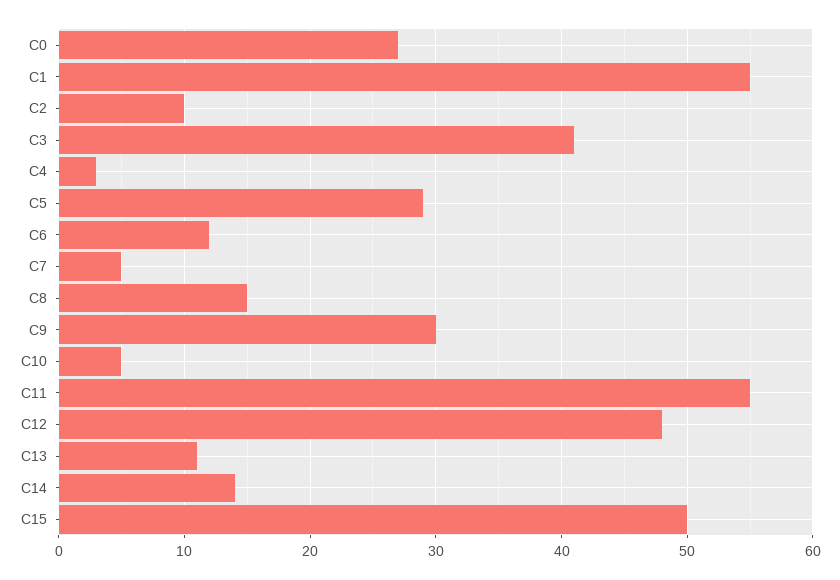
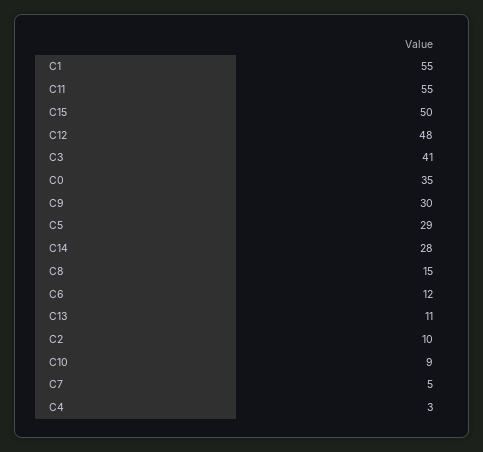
  {
-   "C0": 27,
+   "C0": 35,
    "C1": 55,
    "C2": 10,
    "C3": 41,
    "C4": 3,
    "C5": 29,
    "C6": 12,
    "C7": 5,
    "C8": 15,
    "C9": 30,
-   "C10": 5,
+   "C10": 9,
    "C11": 55,
    "C12": 48,
    "C13": 11,
-   "C14": 14,
+   "C14": 28,
    "C15": 50
  }

